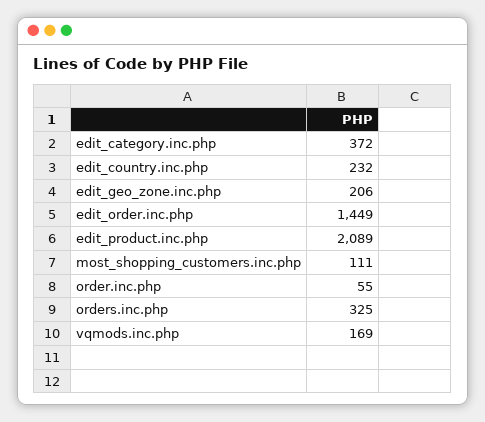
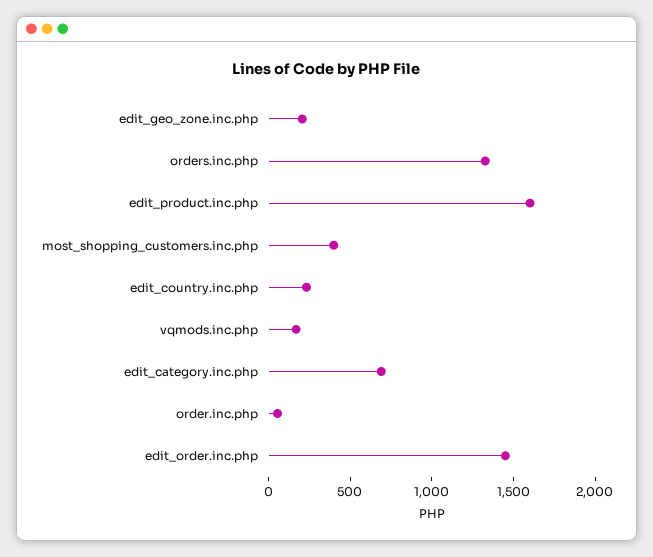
  {
-   "edit_category.inc.php": 372,
+   "edit_category.inc.php": 700,
    "edit_country.inc.php": 232,
    "edit_geo_zone.inc.php": 206,
    "edit_order.inc.php": 1449,
-   "edit_product.inc.php": 2089,
+   "edit_product.inc.php": 1600,
-   "most_shopping_customers.inc.php": 111,
+   "most_shopping_customers.inc.php": 400,
    "order.inc.php": 55,
-   "orders.inc.php": 325,
+   "orders.inc.php": 1300,
    "vqmods.inc.php": 169
  }

